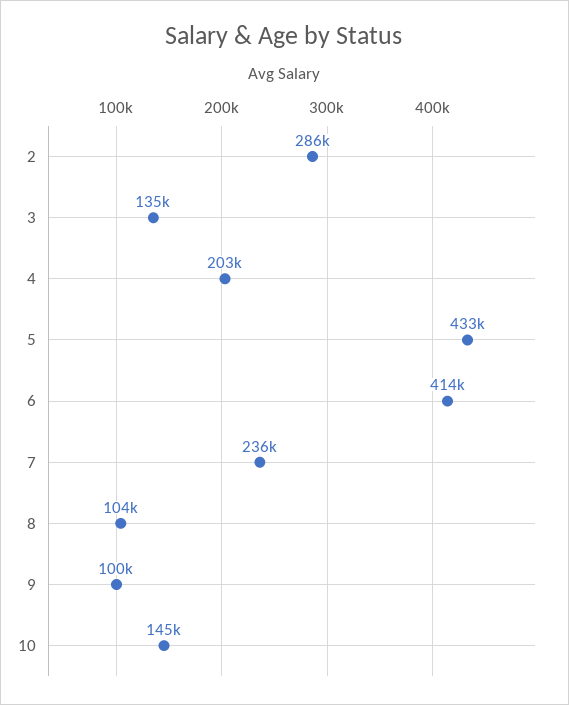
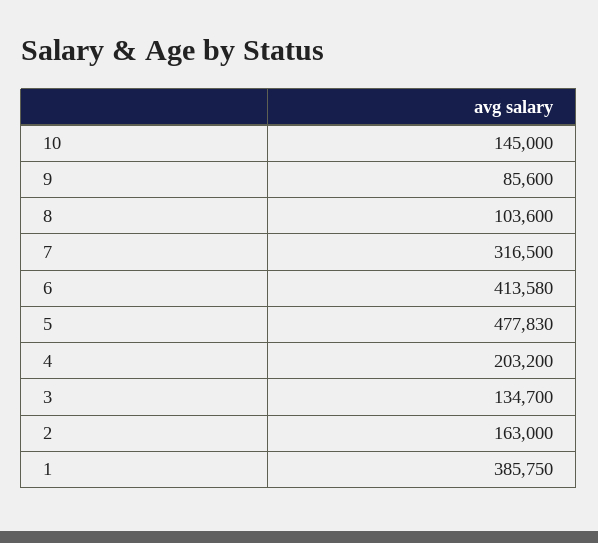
  {
-   "2": 286000,
+   "2": 163000,
    "3": 134700,
    "4": 203200,
-   "5": 433000,
+   "5": 477830,
    "6": 413580,
-   "7": 236000,
+   "7": 316500,
    "8": 103600,
-   "9": 100000,
+   "9": 85600,
-   "10": 145000
+   "10": 145000,
+   "1": 385750
  }

